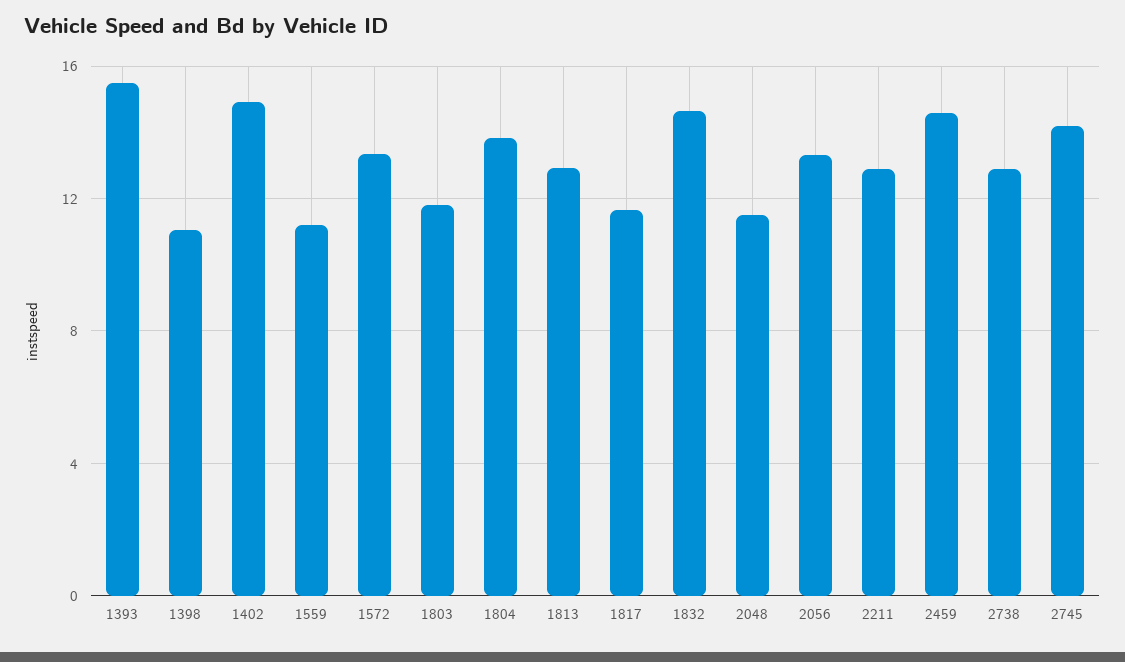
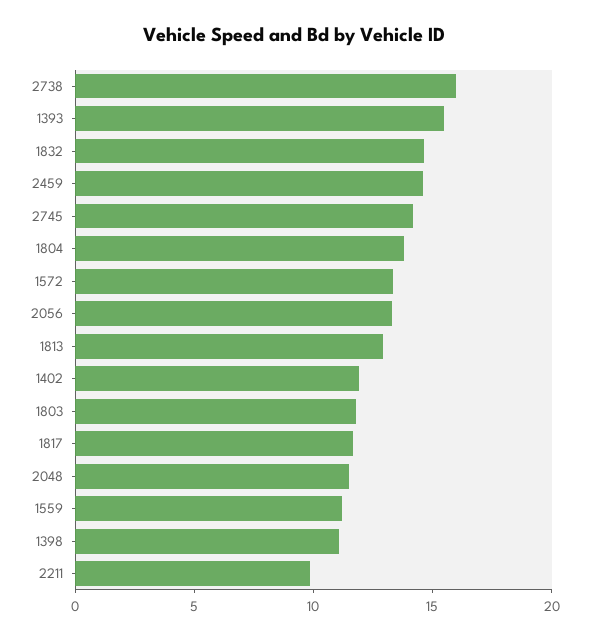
  {
    "1393": 15.5,
    "1398": 11,
-   "1402": 15,
+   "1402": 12,
    "1559": 11,
    "1572": 13.5,
    "1803": 12,
    "1804": 14,
    "1813": 13,
    "1817": 11.5,
    "1832": 14.5,
    "2048": 11.5,
    "2056": 13.5,
-   "2211": 13,
+   "2211": 10,
    "2459": 14.5,
-   "2738": 13,
+   "2738": 16,
    "2745": 14
  }

